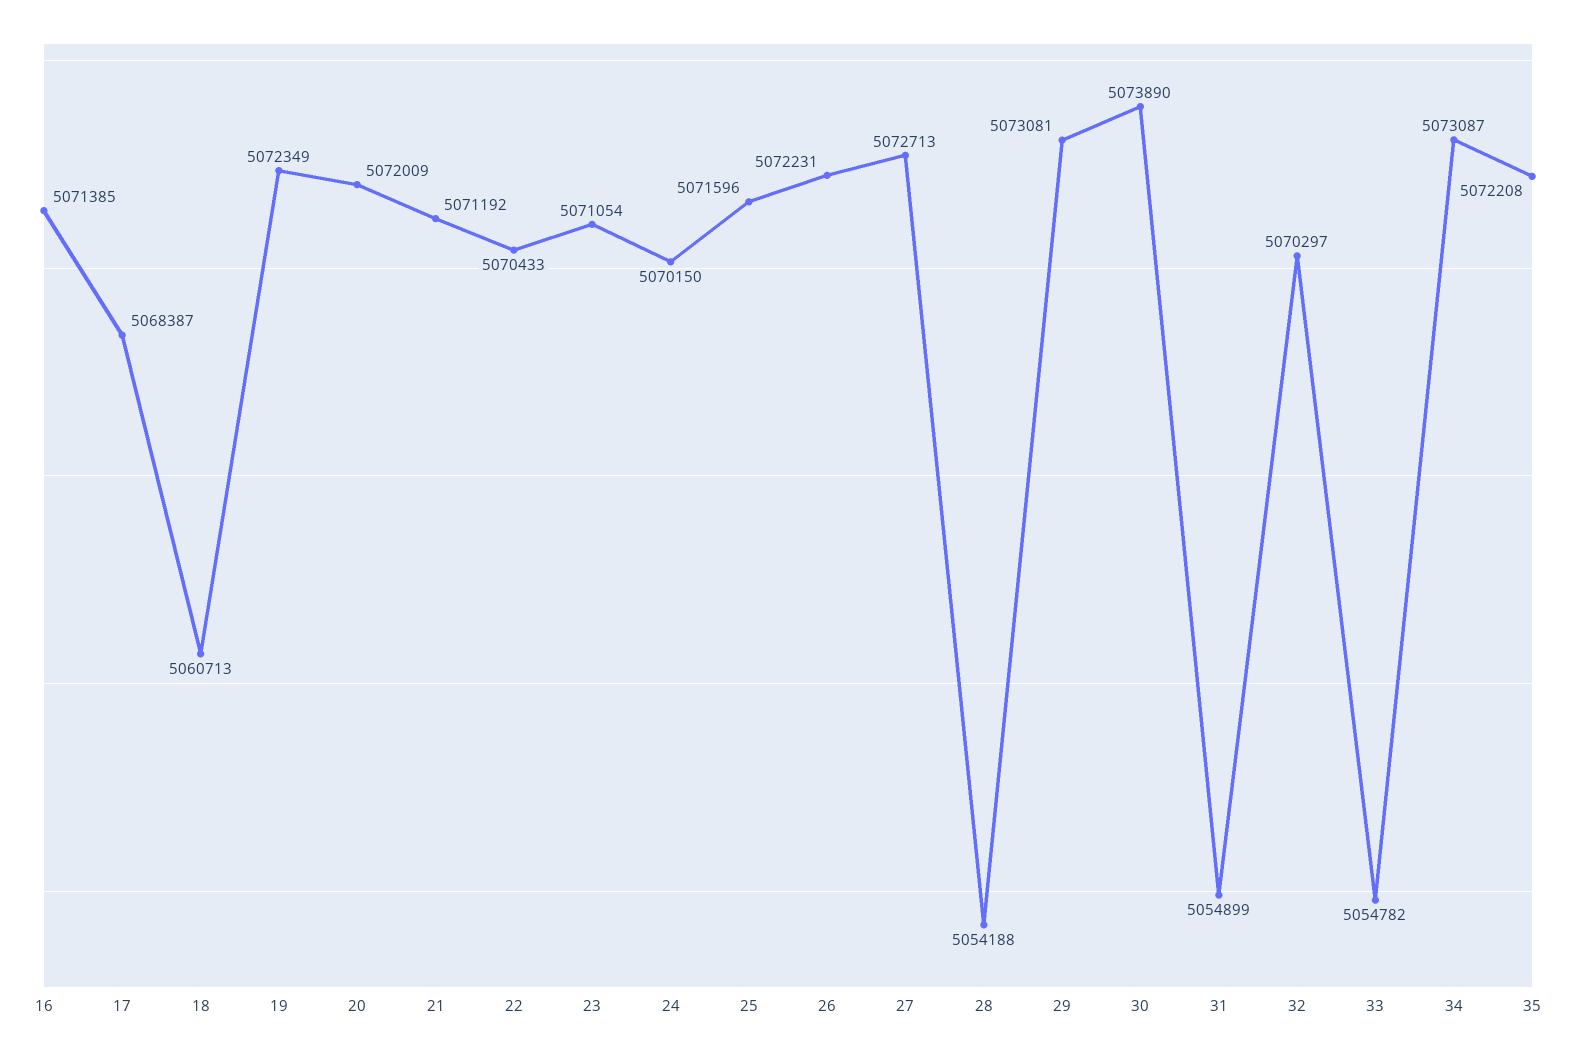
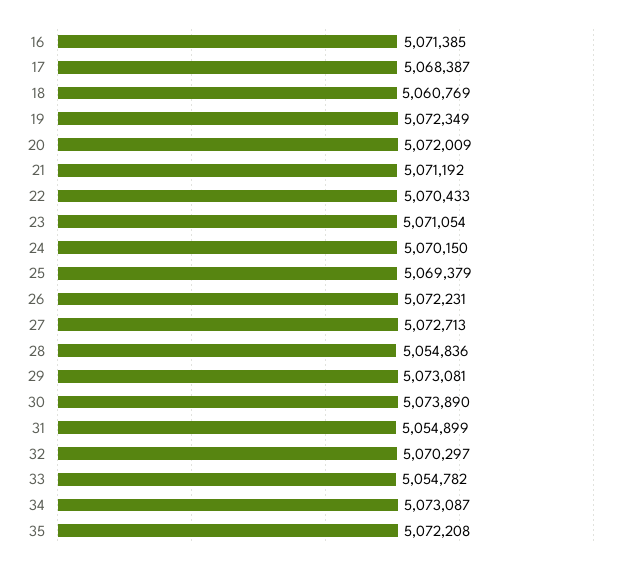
  {
    "16": 5071385,
    "17": 5068387,
-   "18": 5060713,
+   "18": 5060769,
    "19": 5072349,
    "20": 5072009,
    "21": 5071192,
    "22": 5070433,
    "23": 5071054,
    "24": 5070150,
-   "25": 5071596,
+   "25": 5069379,
    "26": 5072231,
    "27": 5072713,
-   "28": 5054188,
+   "28": 5054836,
    "29": 5073081,
    "30": 5073890,
    "31": 5054899,
    "32": 5070297,
    "33": 5054782,
    "34": 5073087,
    "35": 5072208
  }

